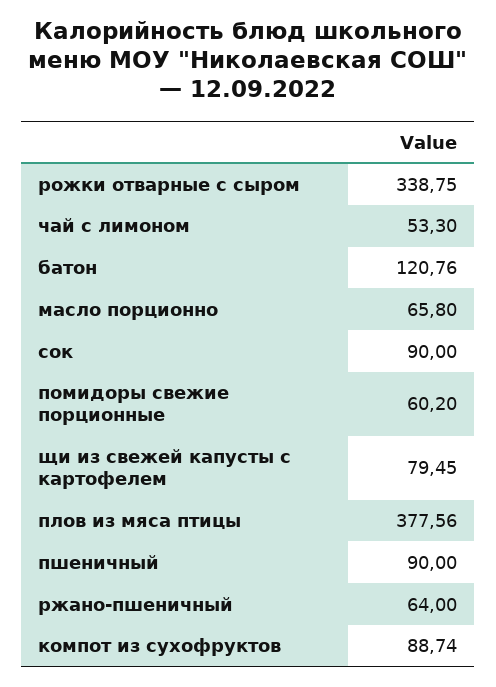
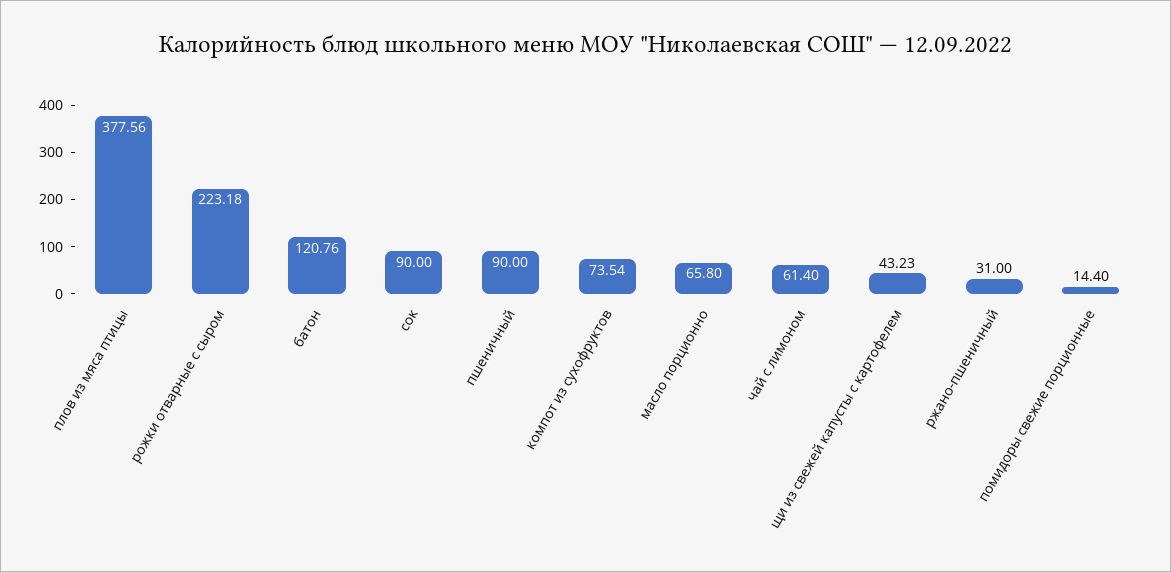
  {
-   "рожки отварные с сыром": 338.75,
+   "рожки отварные с сыром": 223.18,
-   "чай с лимоном": 53.3,
+   "чай с лимоном": 61.4,
    "батон": 120.76,
    "масло порционно": 65.8,
    "сок": 90,
-   "помидоры свежие порционные": 60.2,
+   "помидоры свежие порционные": 14.4,
-   "щи из свежей капусты с картофелем": 79.45,
+   "щи из свежей капусты с картофелем": 43.23,
    "плов из мяса птицы": 377.56,
    "пшеничный": 90,
-   "ржано-пшеничный": 64,
+   "ржано-пшеничный": 31,
-   "компот из сухофруктов": 88.74
+   "компот из сухофруктов": 73.54
  }

